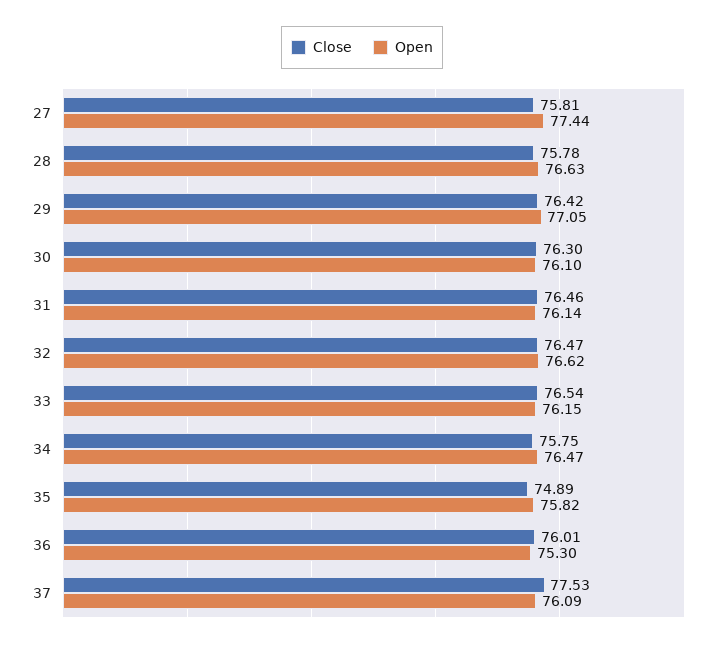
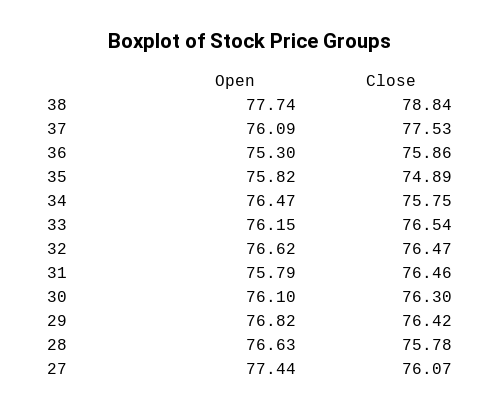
  {
    "Close": {
-     "27": 75.81,
+     "27": 76.07,
      "28": 75.78,
      "29": 76.42,
      "30": 76.3,
      "31": 76.46,
      "32": 76.47,
      "33": 76.54,
      "34": 75.75,
      "35": 74.89,
-     "36": 76.01,
+     "36": 75.86,
-     "37": 77.53
+     "37": 77.53,
+     "38": 78.84
    },
    "Open": {
      "27": 77.44,
      "28": 76.63,
-     "29": 77.05,
+     "29": 76.82,
      "30": 76.1,
-     "31": 76.14,
+     "31": 75.79,
      "32": 76.62,
      "33": 76.15,
      "34": 76.47,
      "35": 75.82,
      "36": 75.3,
-     "37": 76.09
+     "37": 76.09,
+     "38": 77.74
    }
  }

